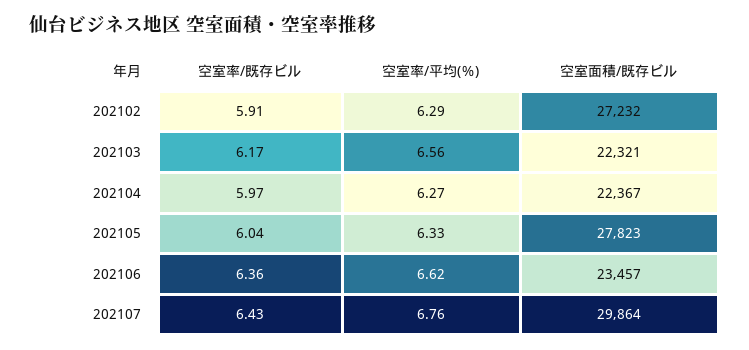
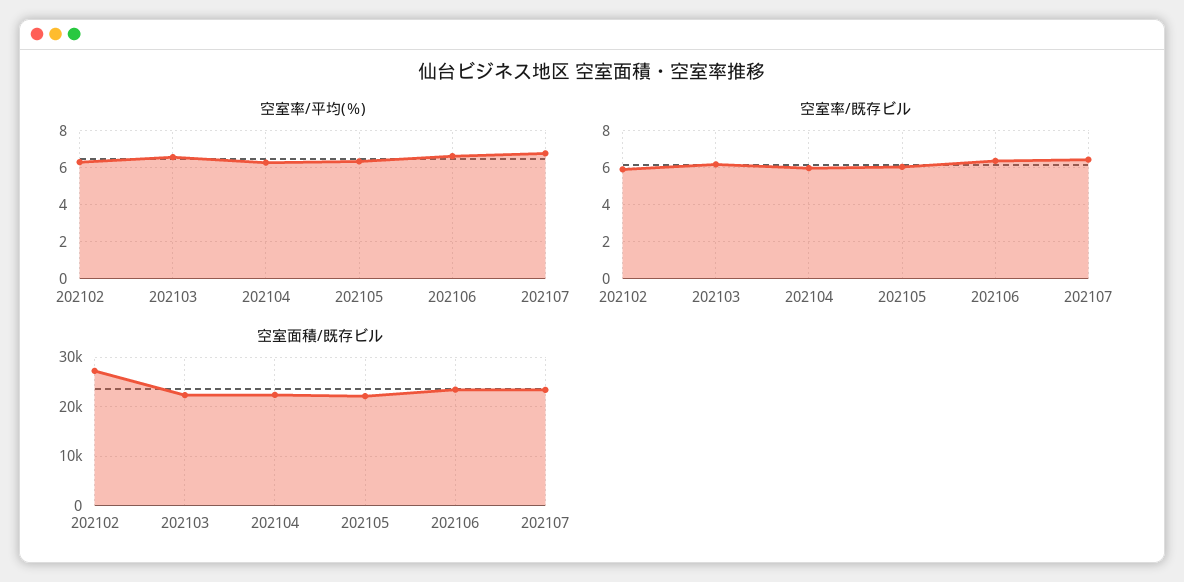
  {
    "空室率/既存ビル": {
      "202102": 5.91,
      "202103": 6.17,
      "202104": 5.97,
      "202105": 6.04,
      "202106": 6.36,
      "202107": 6.43
    },
    "空室率/平均(％)": {
      "202102": 6.29,
      "202103": 6.56,
      "202104": 6.27,
      "202105": 6.33,
      "202106": 6.62,
      "202107": 6.76
    },
    "空室面積/既存ビル": {
      "202102": 27232,
      "202103": 22321,
      "202104": 22367,
-     "202105": 27823,
+     "202105": 22000,
      "202106": 23457,
-     "202107": 29864
+     "202107": 24000
    }
  }

